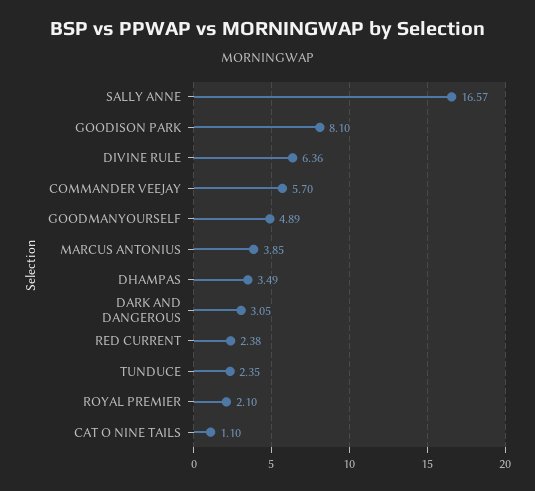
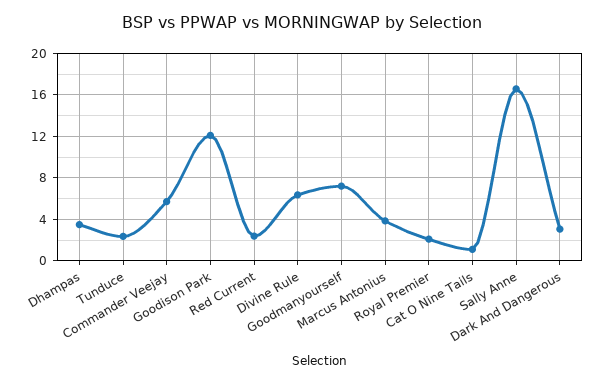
  {
    "SALLY ANNE": 16.57,
-   "GOODISON PARK": 8.1,
+   "GOODISON PARK": 12,
    "DIVINE RULE": 6.36,
    "COMMANDER VEEJAY": 5.7,
-   "GOODMANYOURSELF": 4.89,
+   "GOODMANYOURSELF": 7,
    "MARCUS ANTONIUS": 3.85,
    "DHAMPAS": 3.49,
    "DARK AND DANGEROUS": 3.05,
    "RED CURRENT": 2.38,
    "TUNDUCE": 2.35,
    "ROYAL PREMIER": 2.1,
    "CAT O NINE TAILS": 1.1
  }

